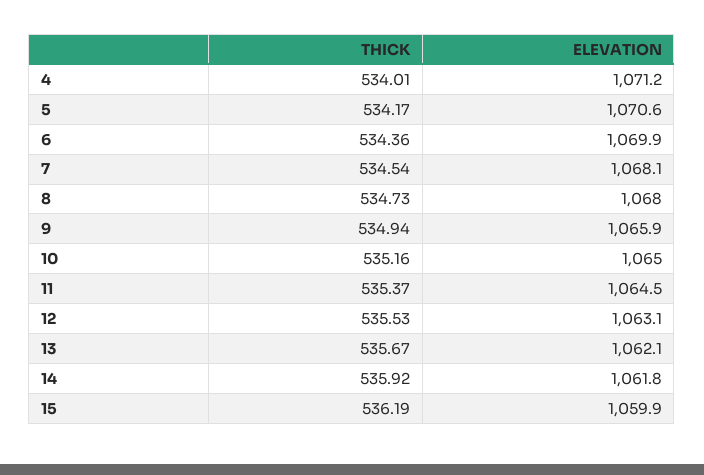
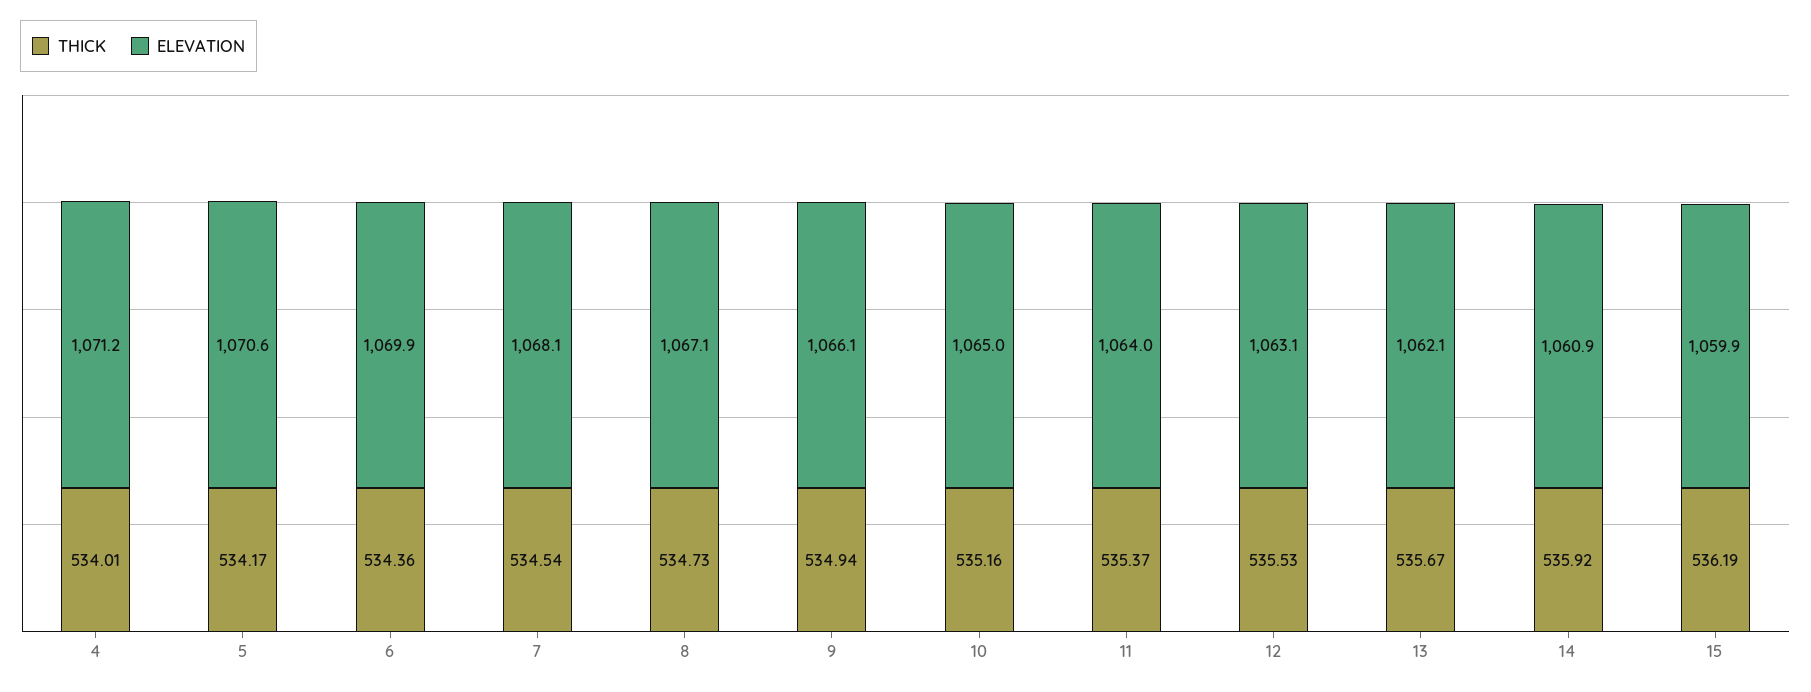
  {
    "THICK": {
      "4": 534.01,
      "5": 534.17,
      "6": 534.36,
      "7": 534.54,
      "8": 534.73,
      "9": 534.94,
      "10": 535.16,
      "11": 535.37,
      "12": 535.53,
      "13": 535.67,
      "14": 535.92,
      "15": 536.19
    },
    "ELEVATION": {
      "4": 1071.2,
      "5": 1070.6,
      "6": 1069.9,
      "7": 1068.1,
-     "8": 1068,
+     "8": 1067.1,
-     "9": 1065.9,
+     "9": 1066.1,
      "10": 1065,
-     "11": 1064.5,
+     "11": 1064,
      "12": 1063.1,
      "13": 1062.1,
-     "14": 1061.8,
+     "14": 1060.9,
      "15": 1059.9
    }
  }

